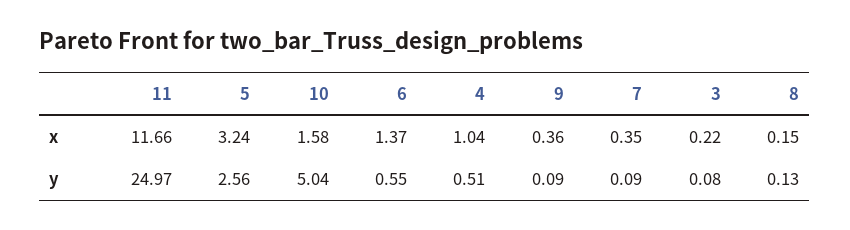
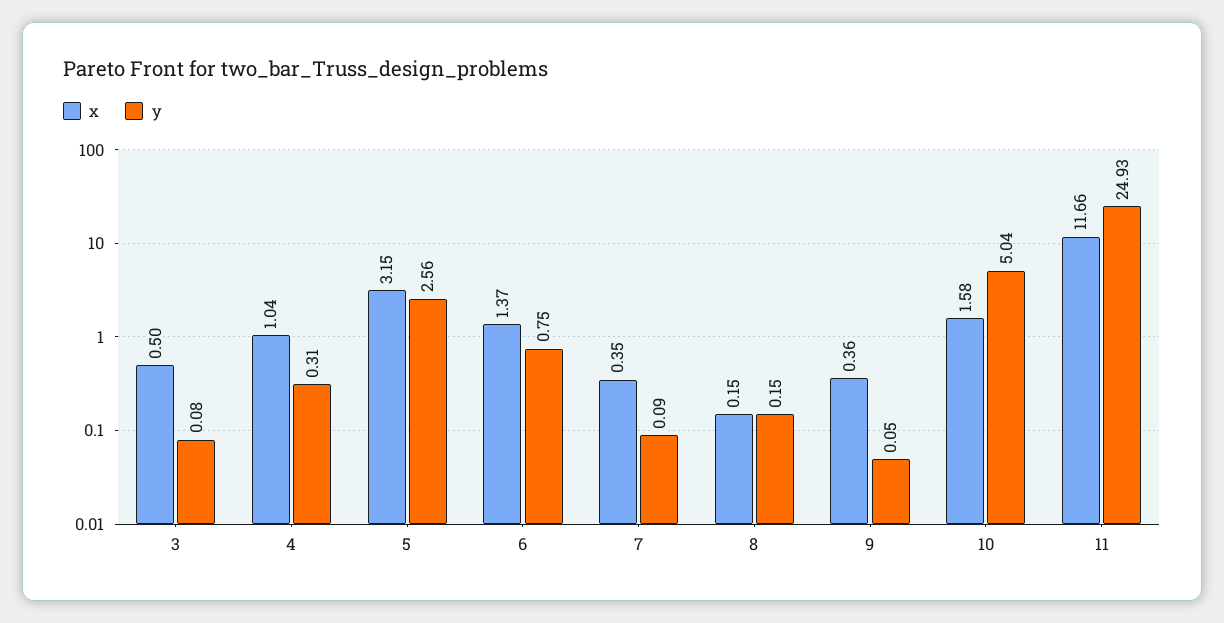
  {
    "x": {
      "11": 11.66,
-     "5": 3.24,
+     "5": 3.15,
      "10": 1.58,
      "6": 1.37,
      "4": 1.04,
      "9": 0.36,
      "7": 0.35,
-     "3": 0.22,
+     "3": 0.5,
      "8": 0.15
    },
    "y": {
-     "11": 24.97,
+     "11": 24.93,
      "5": 2.56,
      "10": 5.04,
-     "6": 0.55,
+     "6": 0.75,
-     "4": 0.51,
+     "4": 0.31,
-     "9": 0.09,
+     "9": 0.05,
      "7": 0.09,
      "3": 0.08,
-     "8": 0.13
+     "8": 0.15
    }
  }

